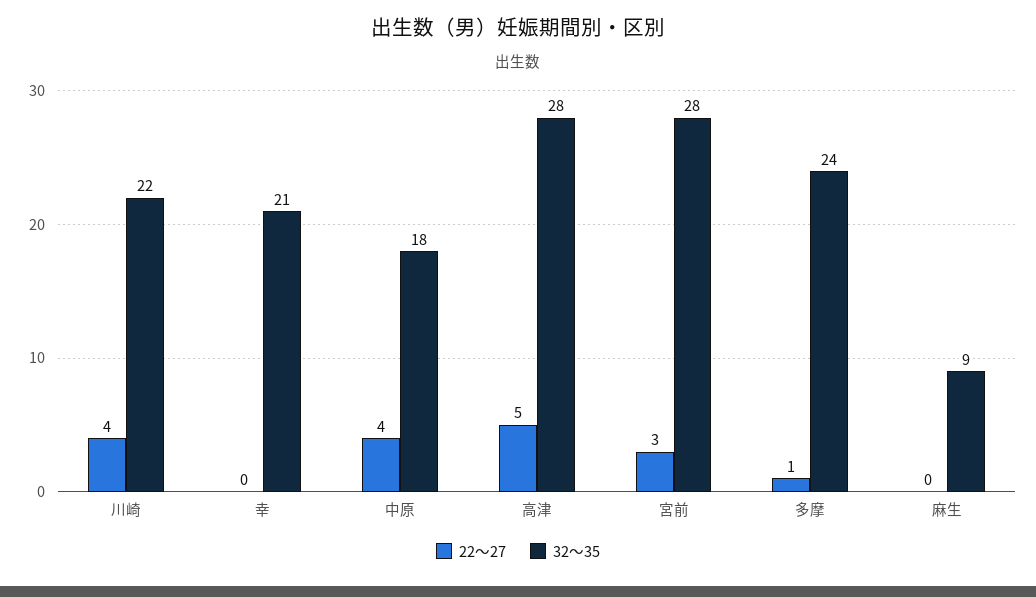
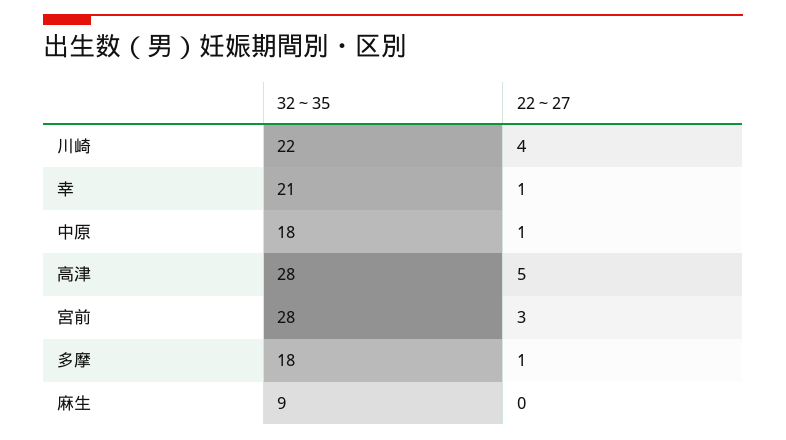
  {
    "22～27": {
      "川崎": 4,
-     "幸": 0,
+     "幸": 1,
-     "中原": 4,
+     "中原": 1,
      "高津": 5,
      "宮前": 3,
      "多摩": 1,
      "麻生": 0
    },
    "32～35": {
      "川崎": 22,
      "幸": 21,
      "中原": 18,
      "高津": 28,
      "宮前": 28,
-     "多摩": 24,
+     "多摩": 18,
      "麻生": 9
    }
  }

